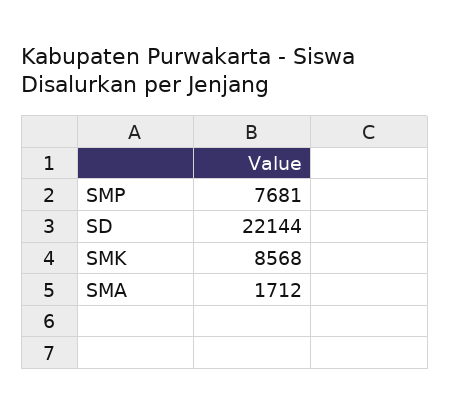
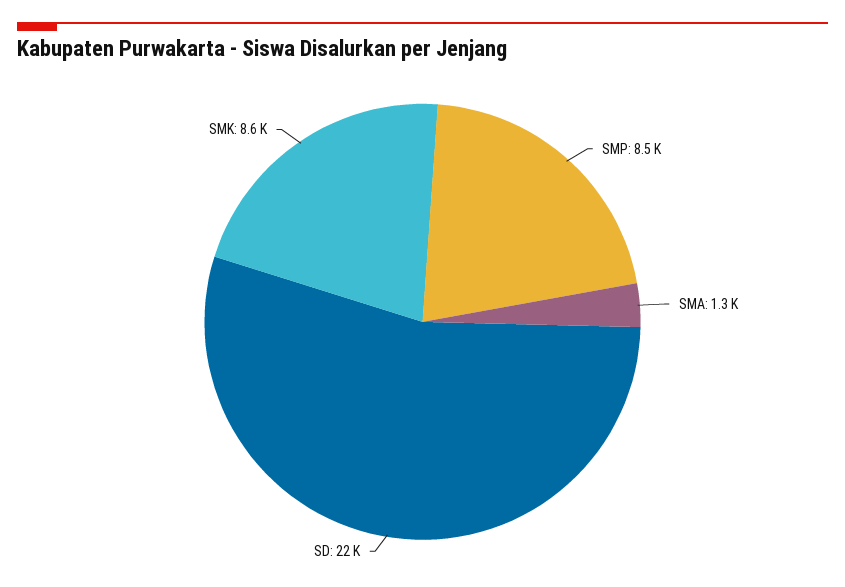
  {
-   "SMP": 7681,
+   "SMP": 8500,
    "SD": 22144,
    "SMK": 8568,
-   "SMA": 1712
+   "SMA": 1300
  }

